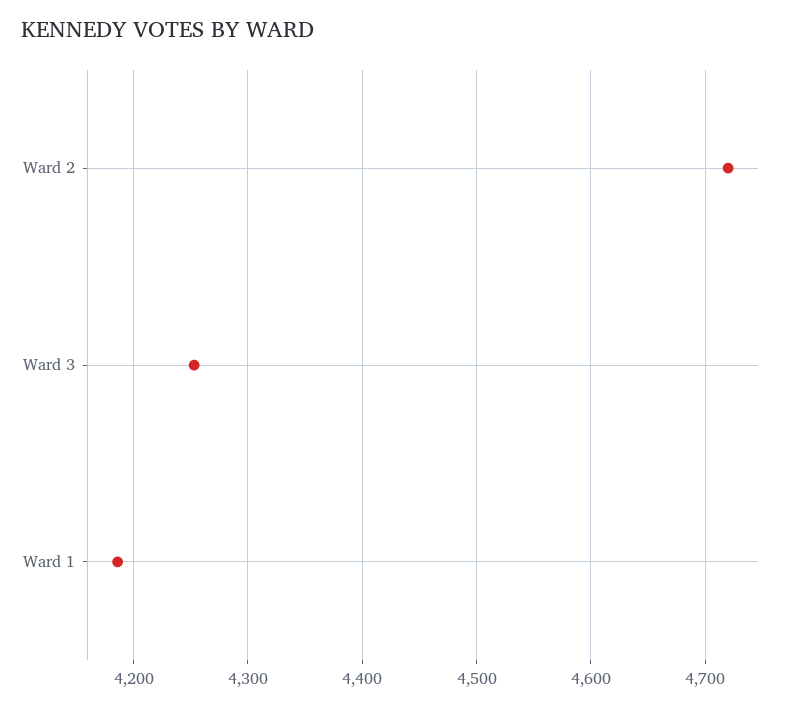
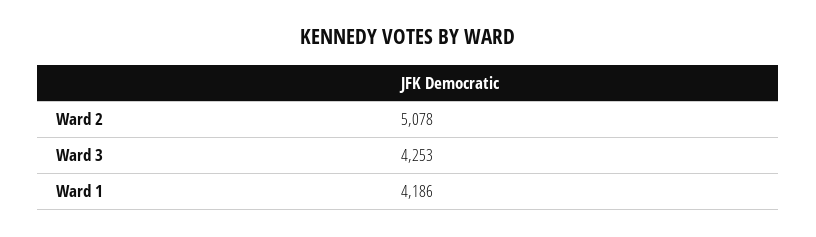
  {
-   "Ward 2": 4720,
+   "Ward 2": 5078,
    "Ward 3": 4253,
    "Ward 1": 4186
  }

